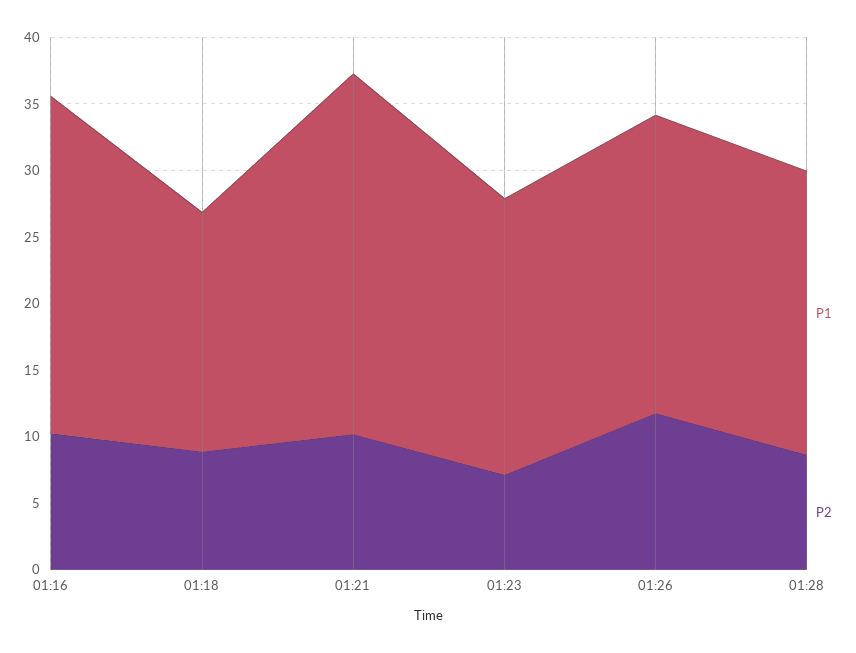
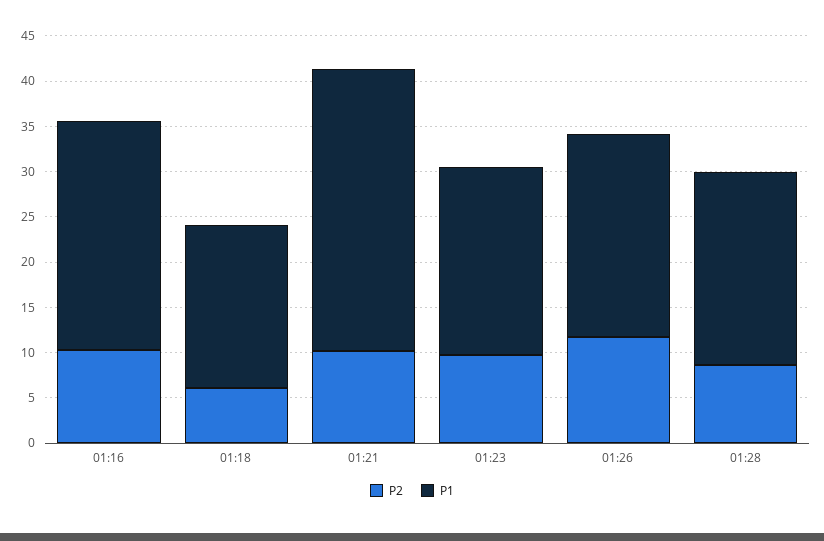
  {
    "P1": {
      "01:16": 25,
      "01:18": 18,
-     "01:21": 27,
+     "01:21": 31,
      "01:23": 21,
      "01:26": 22,
      "01:28": 21
    },
    "P2": {
      "01:16": 10,
-     "01:18": 9,
+     "01:18": 6,
      "01:21": 10,
-     "01:23": 7,
+     "01:23": 10,
      "01:26": 12,
      "01:28": 9
    }
  }

